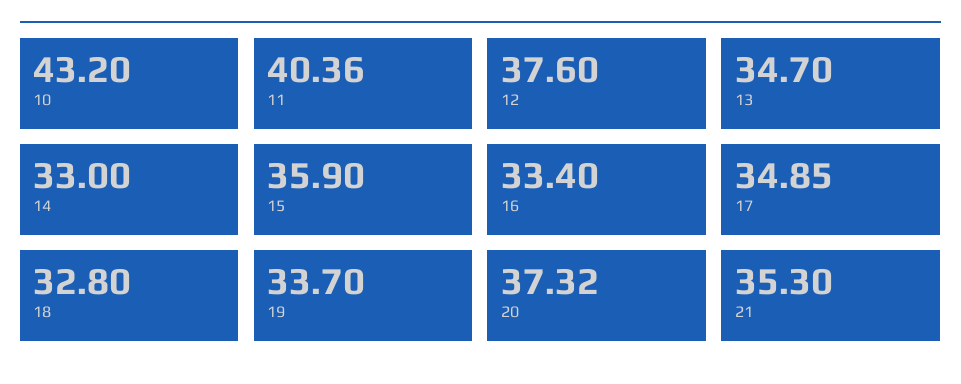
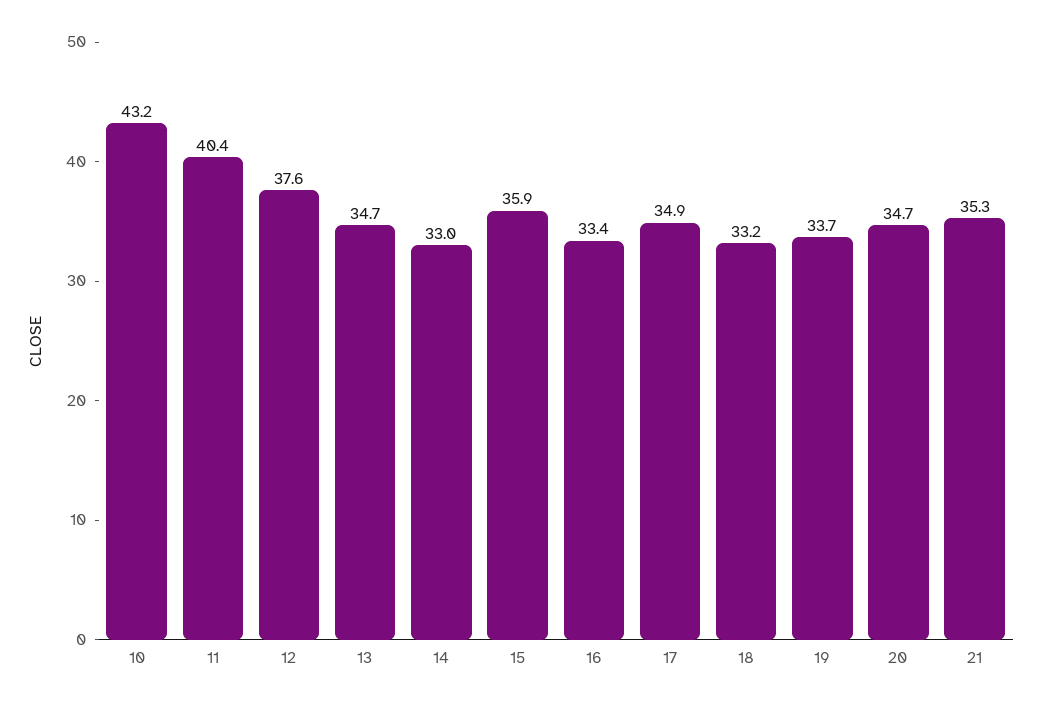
  {
    "10": 43.2,
    "11": 40.36,
    "12": 37.6,
    "13": 34.7,
    "14": 33,
    "15": 35.9,
    "16": 33.4,
    "17": 34.85,
-   "18": 32.8,
+   "18": 33.2,
    "19": 33.7,
-   "20": 37.32,
+   "20": 34.7,
    "21": 35.3
  }

